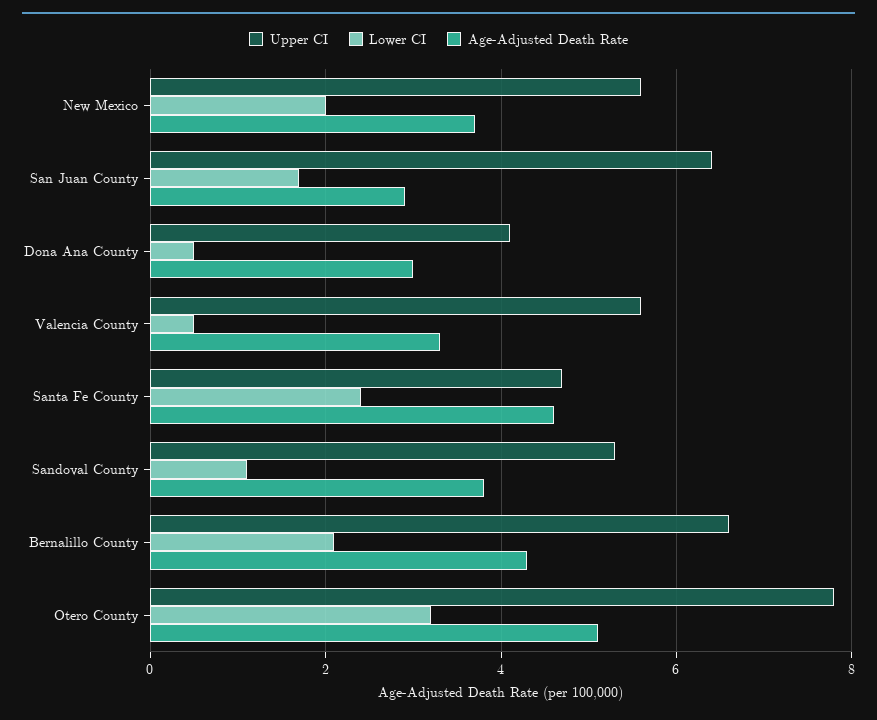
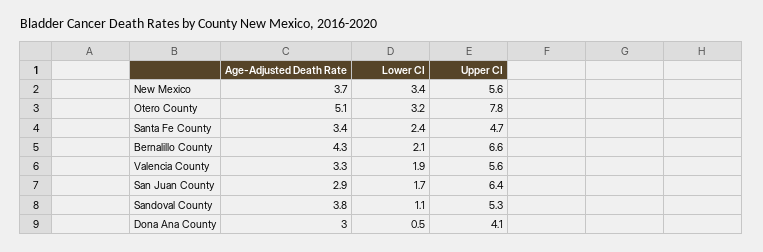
  {
    "Upper CI": {
      "New Mexico": 5.6,
      "San Juan County": 6.4,
      "Dona Ana County": 4.1,
      "Valencia County": 5.6,
      "Santa Fe County": 4.7,
      "Sandoval County": 5.3,
      "Bernalillo County": 6.6,
      "Otero County": 7.8
    },
    "Lower CI": {
-     "New Mexico": 2,
+     "New Mexico": 3.4,
      "San Juan County": 1.7,
      "Dona Ana County": 0.5,
-     "Valencia County": 0.5,
+     "Valencia County": 1.9,
      "Santa Fe County": 2.4,
      "Sandoval County": 1.1,
      "Bernalillo County": 2.1,
      "Otero County": 3.2
    },
    "Age-Adjusted Death Rate": {
      "New Mexico": 3.7,
      "San Juan County": 2.9,
      "Dona Ana County": 3,
      "Valencia County": 3.3,
-     "Santa Fe County": 4.5,
+     "Santa Fe County": 3.4,
      "Sandoval County": 3.8,
      "Bernalillo County": 4.3,
      "Otero County": 5.1
    }
  }

